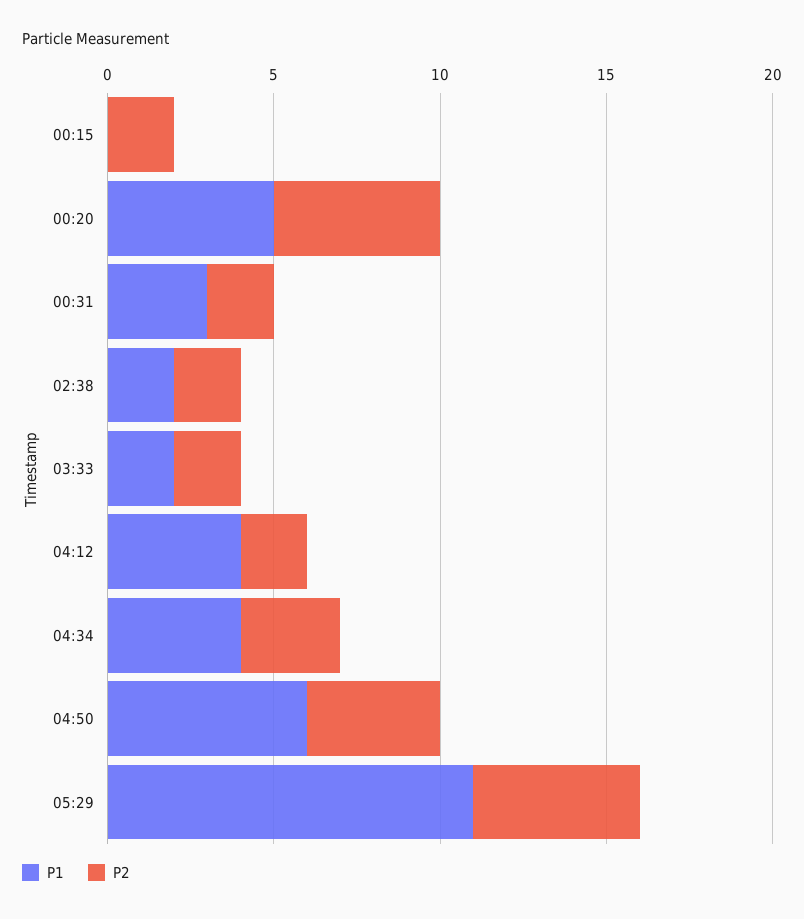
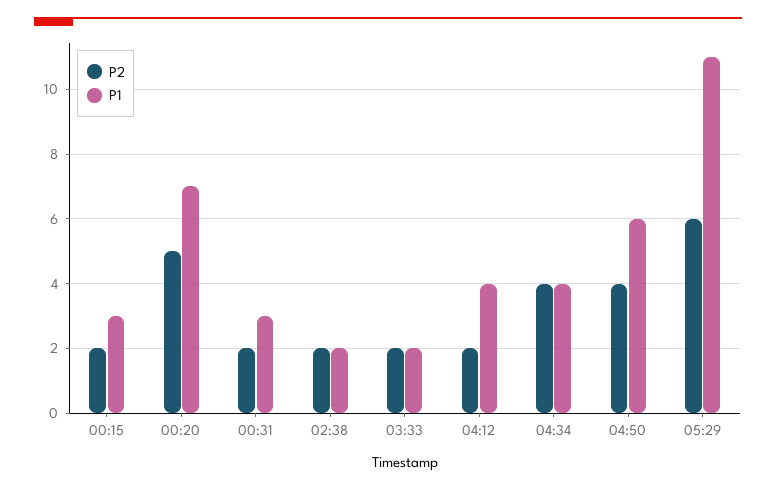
  {
    "P1": {
-     "00:15": 0,
+     "00:15": 3,
-     "00:20": 5,
+     "00:20": 7,
      "00:31": 3,
      "02:38": 2,
      "03:33": 2,
      "04:12": 4,
      "04:34": 4,
      "04:50": 6,
      "05:29": 11
    },
    "P2": {
      "00:15": 2,
      "00:20": 5,
      "00:31": 2,
      "02:38": 2,
      "03:33": 2,
      "04:12": 2,
-     "04:34": 3,
+     "04:34": 4,
      "04:50": 4,
-     "05:29": 5
+     "05:29": 6
    }
  }

